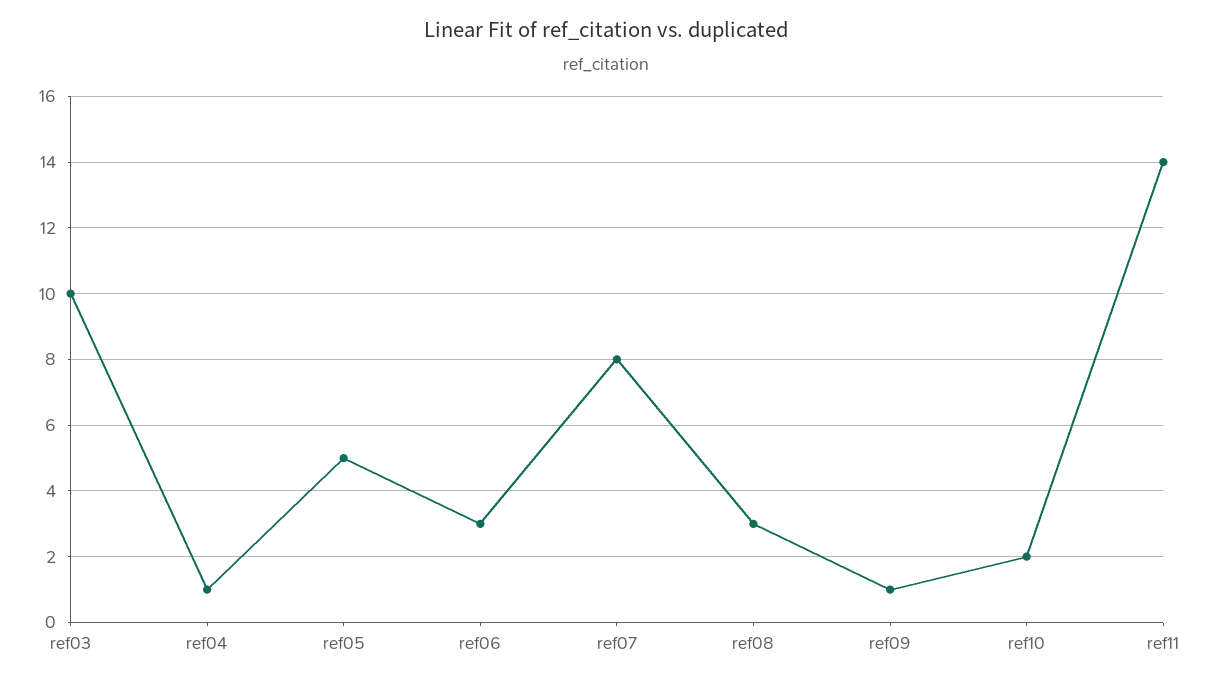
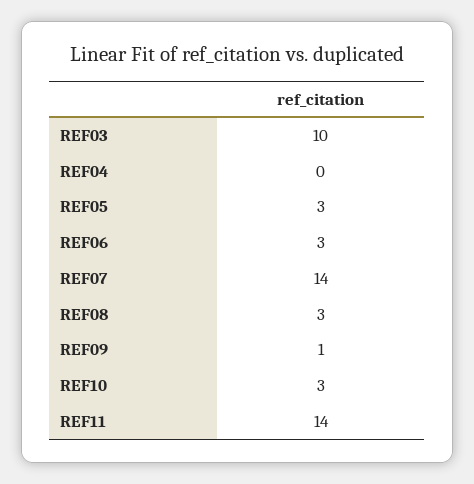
  {
    "ref03": 10,
-   "ref04": 1,
+   "ref04": 0,
-   "ref05": 5,
+   "ref05": 3,
    "ref06": 3,
-   "ref07": 8,
+   "ref07": 14,
    "ref08": 3,
    "ref09": 1,
-   "ref10": 2,
+   "ref10": 3,
    "ref11": 14
  }

